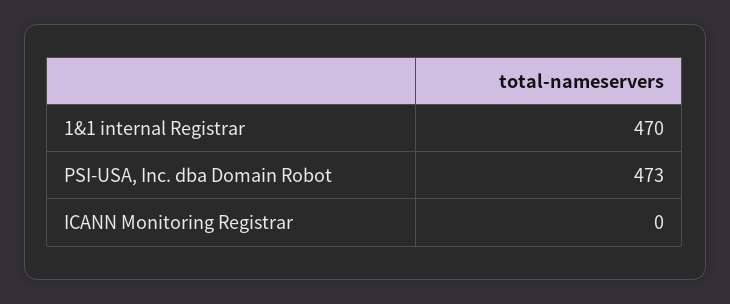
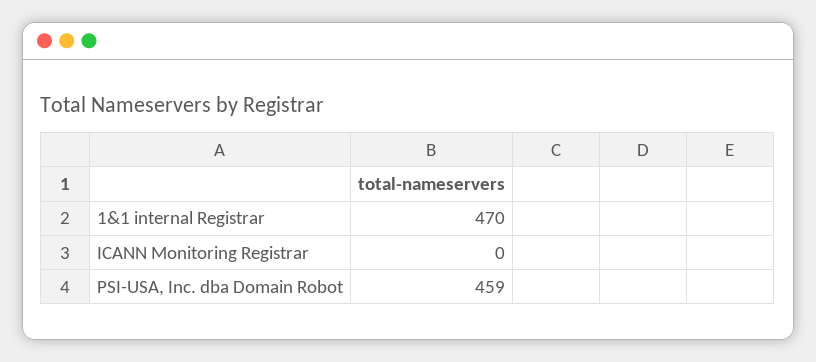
  {
    "1&1 internal Registrar": 470,
-   "PSI-USA, Inc. dba Domain Robot": 473,
+   "PSI-USA, Inc. dba Domain Robot": 459,
    "ICANN Monitoring Registrar": 0
  }

